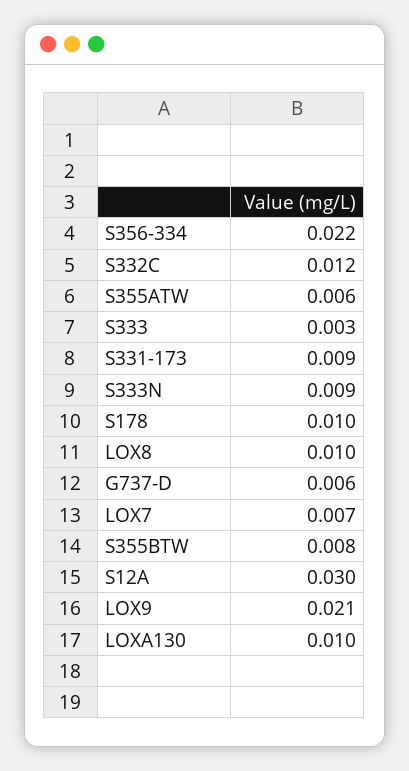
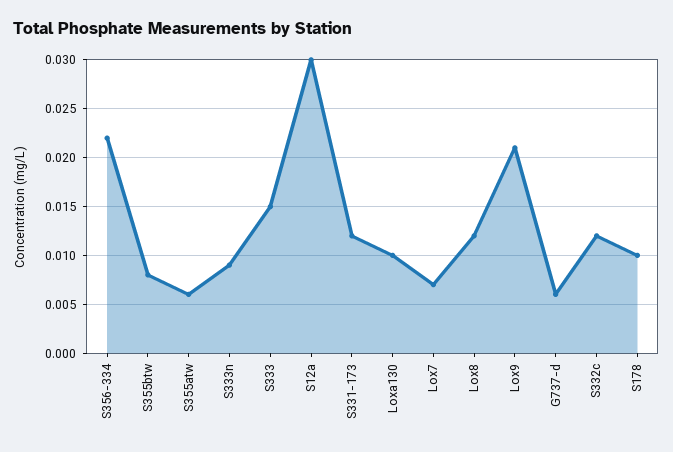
  {
    "S356-334": 0.022,
    "S332C": 0.012,
    "S355ATW": 0.006,
-   "S333": 0.003,
+   "S333": 0.015,
-   "S331-173": 0.009,
+   "S331-173": 0.012,
    "S333N": 0.009,
    "S178": 0.01,
-   "LOX8": 0.01,
+   "LOX8": 0.012,
    "G737-D": 0.006,
    "LOX7": 0.007,
    "S355BTW": 0.008,
    "S12A": 0.03,
    "LOX9": 0.021,
    "LOXA130": 0.01
  }

